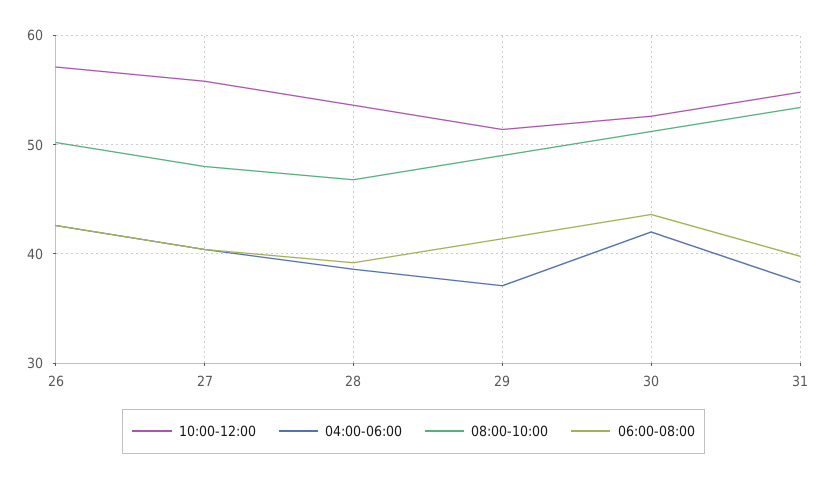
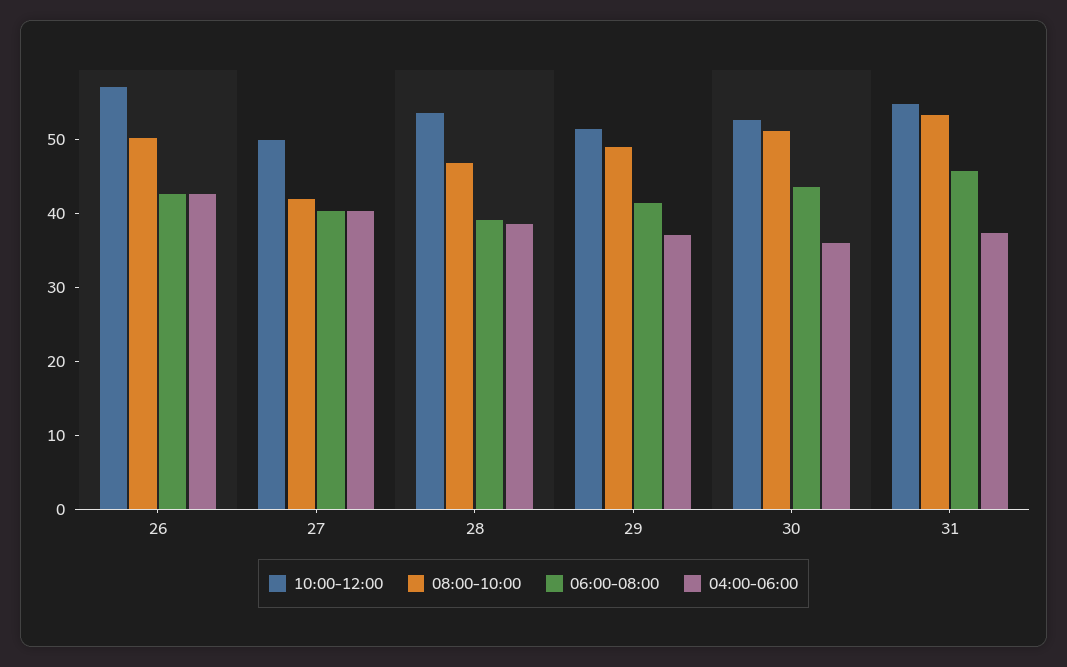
  {
    "10:00-12:00": {
      "26": 57,
-     "27": 56,
+     "27": 50,
      "28": 54,
      "29": 51,
      "30": 53,
      "31": 55
    },
    "04:00-06:00": {
      "26": 43,
      "27": 40,
      "28": 39,
      "29": 37,
-     "30": 42,
+     "30": 36,
      "31": 37
    },
    "08:00-10:00": {
      "26": 50,
-     "27": 48,
+     "27": 42,
      "28": 47,
      "29": 49,
      "30": 51,
      "31": 53
    },
    "06:00-08:00": {
      "26": 43,
      "27": 40,
      "28": 39,
      "29": 41,
      "30": 44,
-     "31": 40
+     "31": 46
    }
  }

